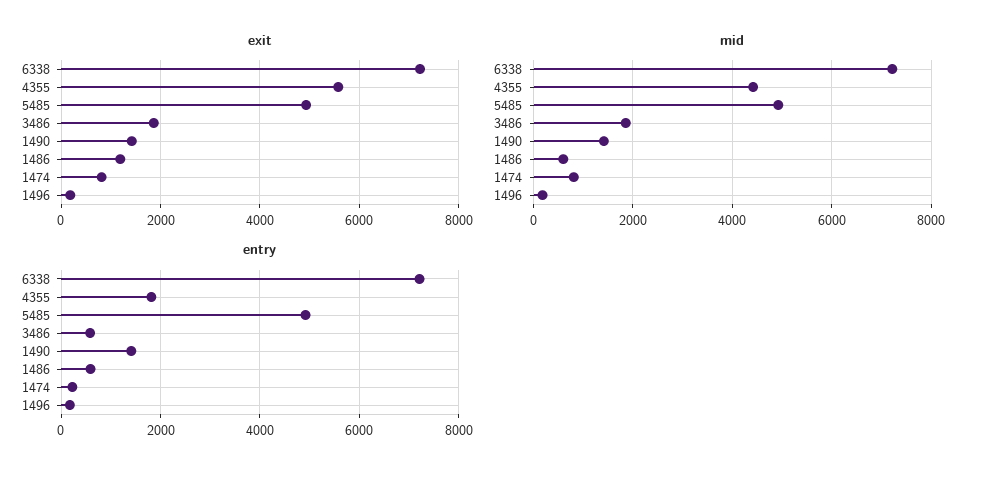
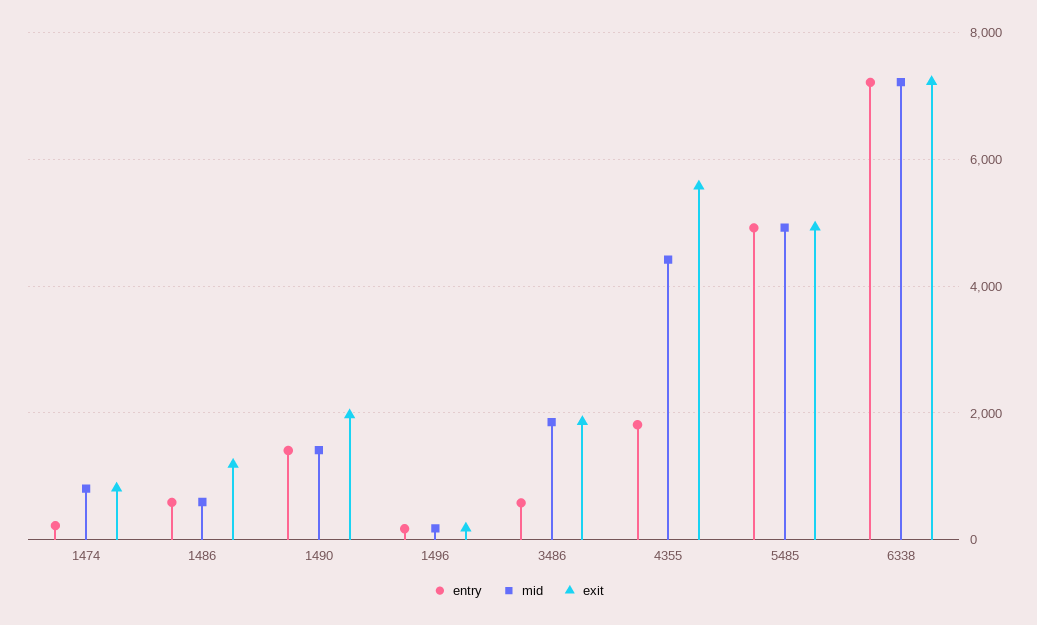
  {
    "exit": {
      "6338": 7200,
      "4355": 5600,
      "5485": 5000,
      "3486": 1800,
-     "1490": 1400,
+     "1490": 2000,
      "1486": 1200,
      "1474": 800,
      "1496": 200
    },
    "mid": {
      "6338": 7200,
      "4355": 4400,
      "5485": 5000,
      "3486": 1800,
      "1490": 1400,
      "1486": 600,
      "1474": 800,
      "1496": 200
    },
    "entry": {
      "6338": 7200,
      "4355": 1800,
      "5485": 5000,
      "3486": 600,
      "1490": 1400,
      "1486": 600,
      "1474": 200,
      "1496": 200
    }
  }

